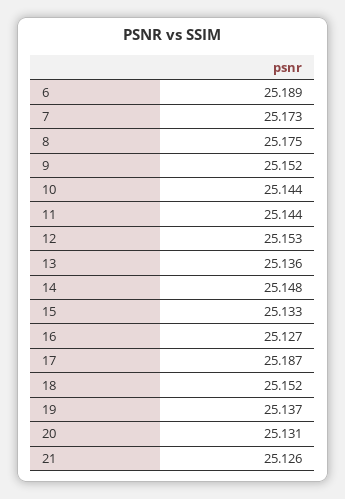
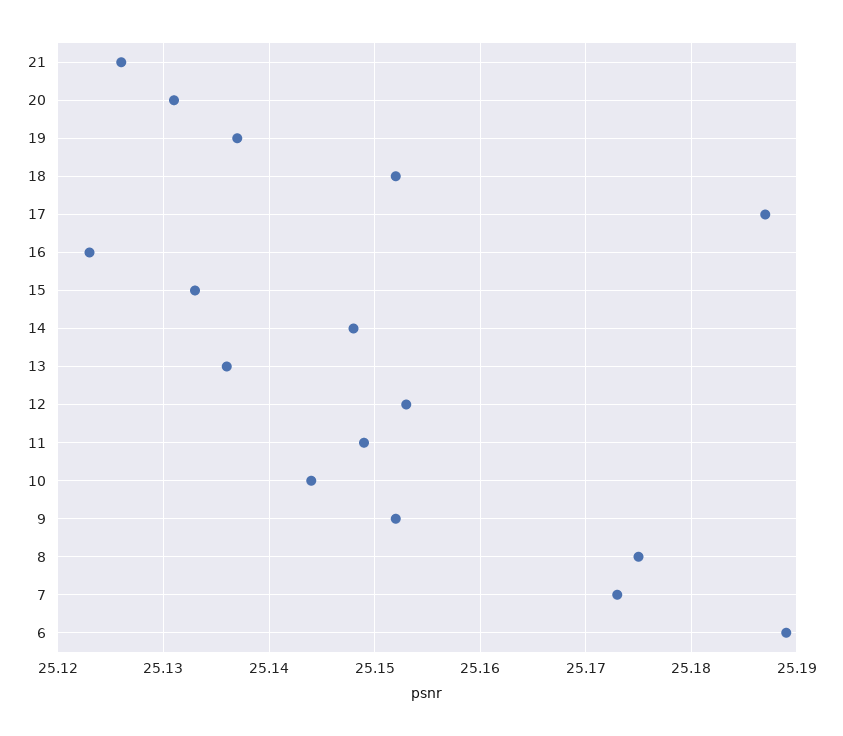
  {
    "6": 25.189,
    "7": 25.173,
    "8": 25.175,
    "9": 25.152,
    "10": 25.144,
-   "11": 25.144,
+   "11": 25.149,
    "12": 25.153,
    "13": 25.136,
    "14": 25.148,
    "15": 25.133,
-   "16": 25.127,
+   "16": 25.123,
    "17": 25.187,
    "18": 25.152,
    "19": 25.137,
    "20": 25.131,
    "21": 25.126
  }

